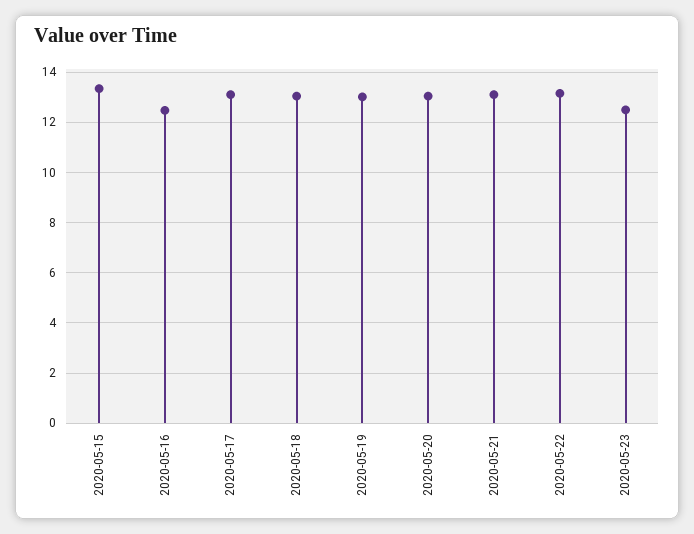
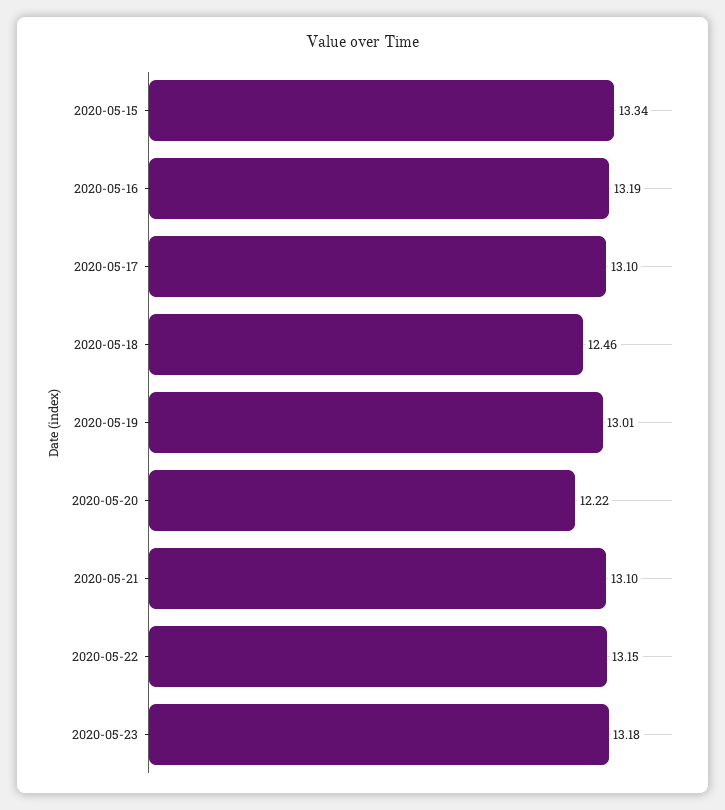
  {
    "2020-05-15": 13.34,
-   "2020-05-16": 12.5,
+   "2020-05-16": 13.19,
    "2020-05-17": 13.1,
-   "2020-05-18": 13,
+   "2020-05-18": 12.46,
    "2020-05-19": 13.01,
-   "2020-05-20": 13,
+   "2020-05-20": 12.22,
    "2020-05-21": 13.1,
    "2020-05-22": 13.15,
-   "2020-05-23": 12.5
+   "2020-05-23": 13.18
  }

